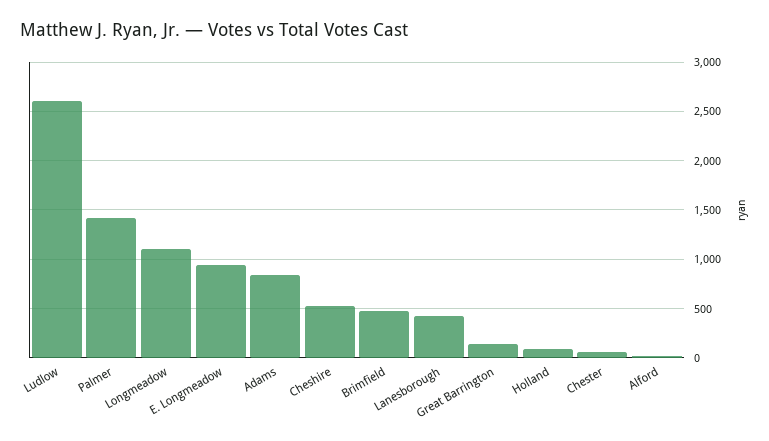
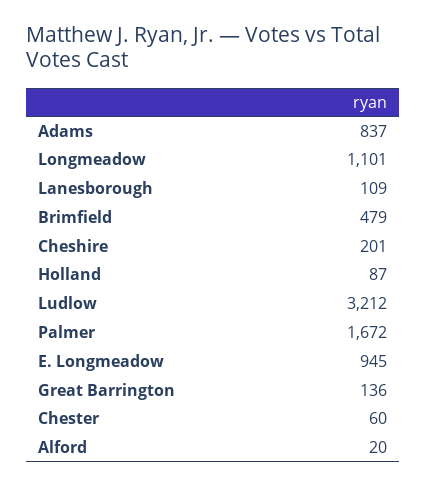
  {
-   "Ludlow": 2600,
+   "Ludlow": 3212,
-   "Palmer": 1400,
+   "Palmer": 1672,
    "Longmeadow": 1101,
    "E. Longmeadow": 945,
    "Adams": 837,
-   "Cheshire": 500,
+   "Cheshire": 201,
    "Brimfield": 479,
-   "Lanesborough": 400,
+   "Lanesborough": 109,
    "Great Barrington": 136,
    "Holland": 87,
    "Chester": 60,
    "Alford": 20
  }

